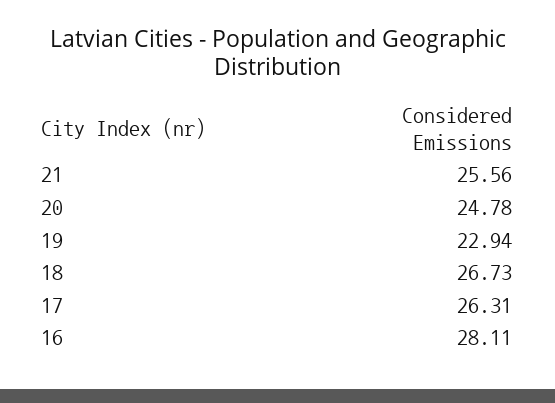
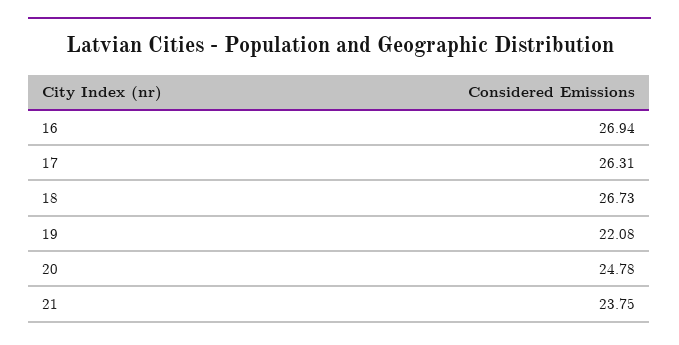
  {
-   "21": 25.56,
+   "21": 23.75,
    "20": 24.78,
-   "19": 22.94,
+   "19": 22.08,
    "18": 26.73,
    "17": 26.31,
-   "16": 28.11
+   "16": 26.94
  }

